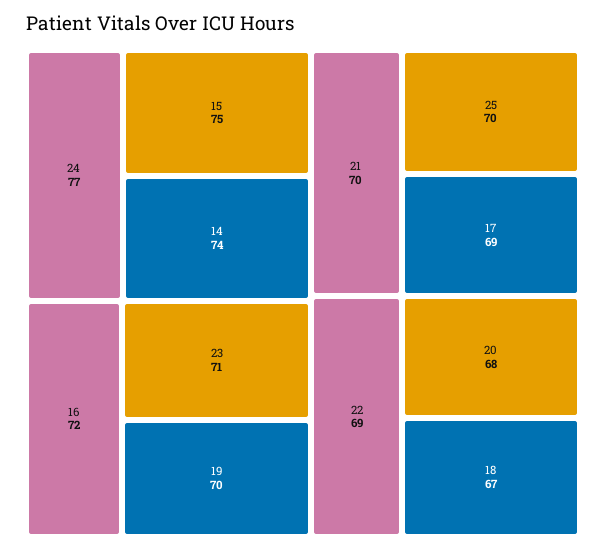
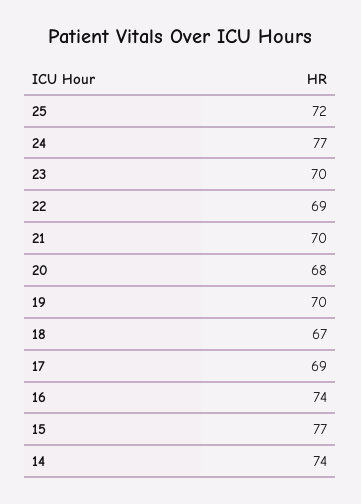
  {
    "24": 77,
-   "15": 75,
+   "15": 77,
    "14": 74,
-   "16": 72,
+   "16": 74,
-   "23": 71,
+   "23": 70,
    "19": 70,
    "21": 70,
-   "25": 70,
+   "25": 72,
    "17": 69,
    "22": 69,
    "20": 68,
    "18": 67
  }

